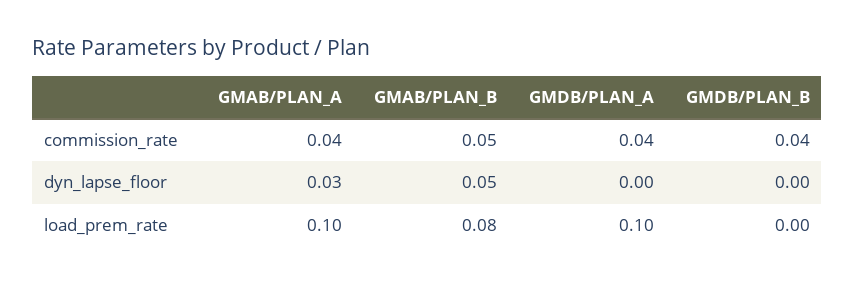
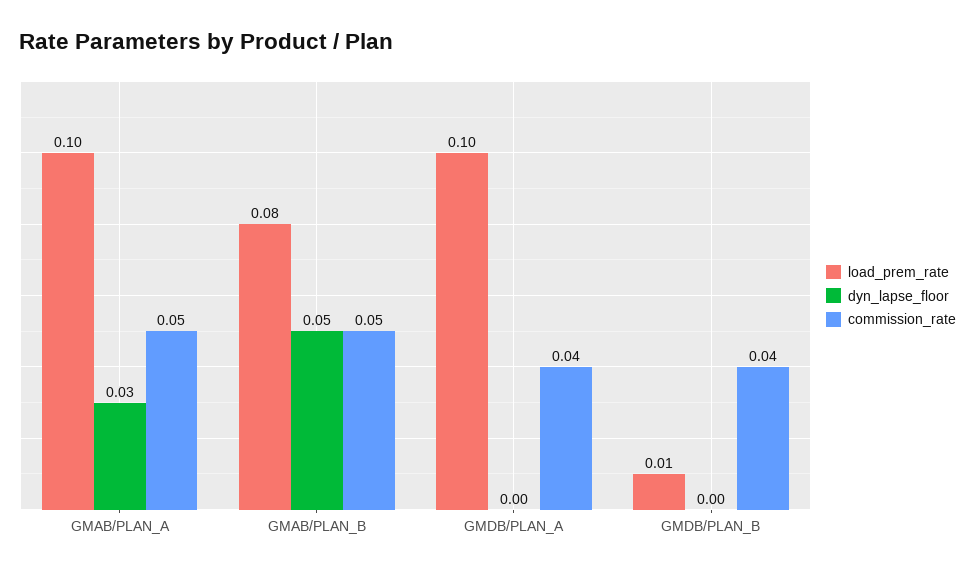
  {
    "commission_rate": {
-     "GMAB/PLAN_A": 0.04,
+     "GMAB/PLAN_A": 0.05,
      "GMAB/PLAN_B": 0.05,
      "GMDB/PLAN_A": 0.04,
      "GMDB/PLAN_B": 0.04
    },
    "dyn_lapse_floor": {
      "GMAB/PLAN_A": 0.03,
      "GMAB/PLAN_B": 0.05,
      "GMDB/PLAN_A": 0,
      "GMDB/PLAN_B": 0
    },
    "load_prem_rate": {
      "GMAB/PLAN_A": 0.1,
      "GMAB/PLAN_B": 0.08,
      "GMDB/PLAN_A": 0.1,
-     "GMDB/PLAN_B": 0
+     "GMDB/PLAN_B": 0.01
    }
  }

